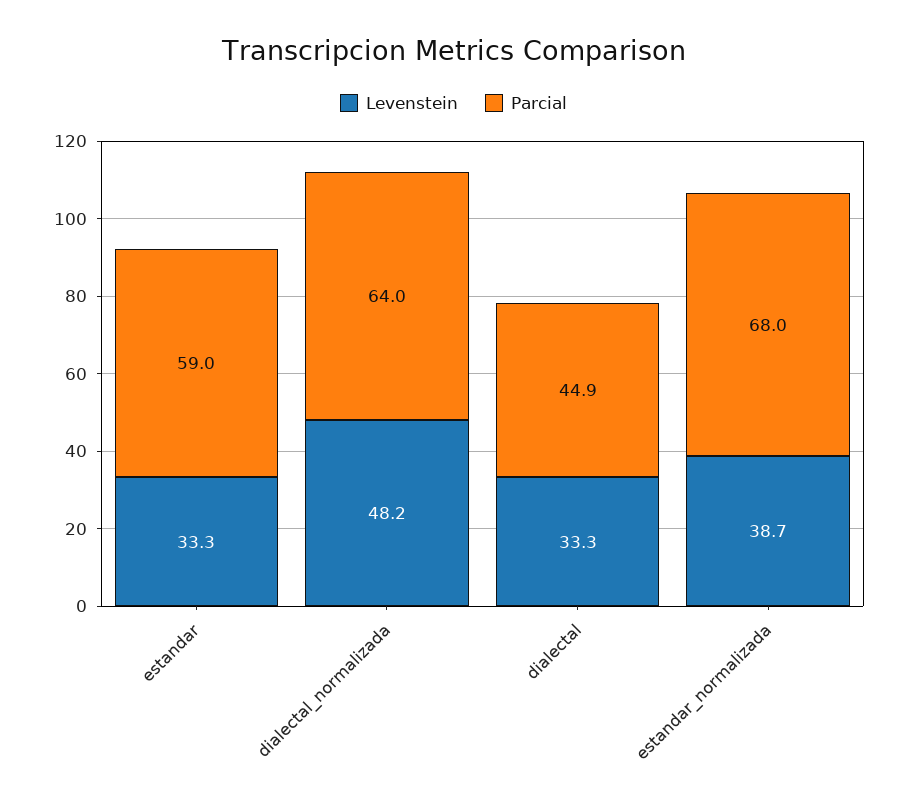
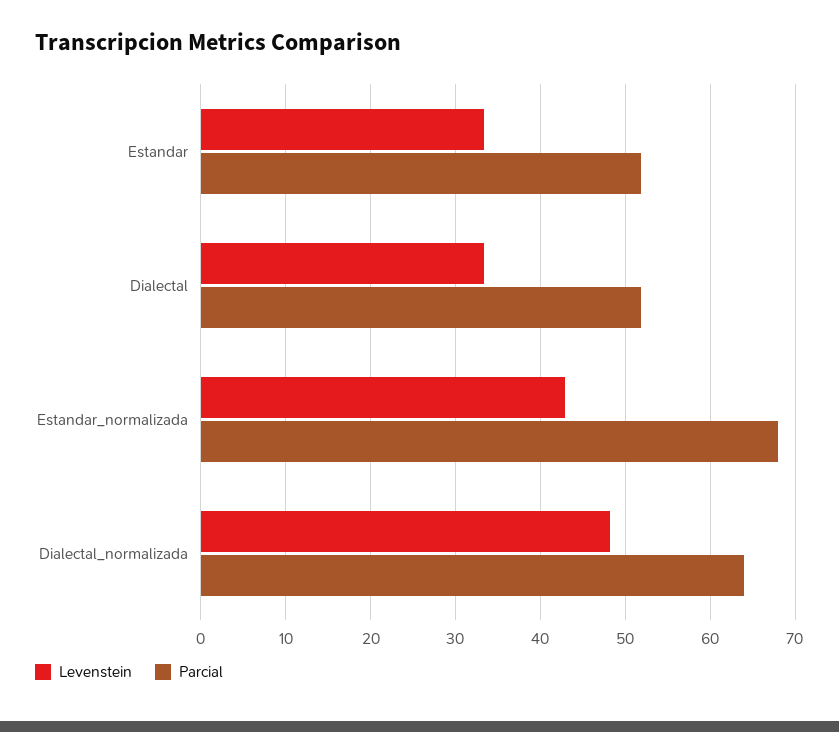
  {
    "Levenstein": {
      "estandar": 33.3,
      "dialectal_normalizada": 48.2,
      "dialectal": 33.3,
-     "estandar_normalizada": 38.7
+     "estandar_normalizada": 43
    },
    "Parcial": {
-     "estandar": 59,
+     "estandar": 52,
      "dialectal_normalizada": 64,
-     "dialectal": 44.9,
+     "dialectal": 52,
      "estandar_normalizada": 68
    }
  }

